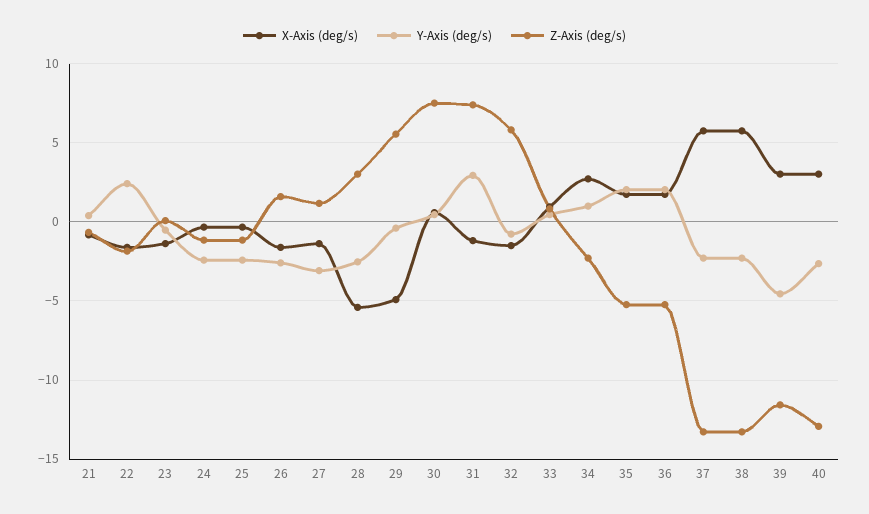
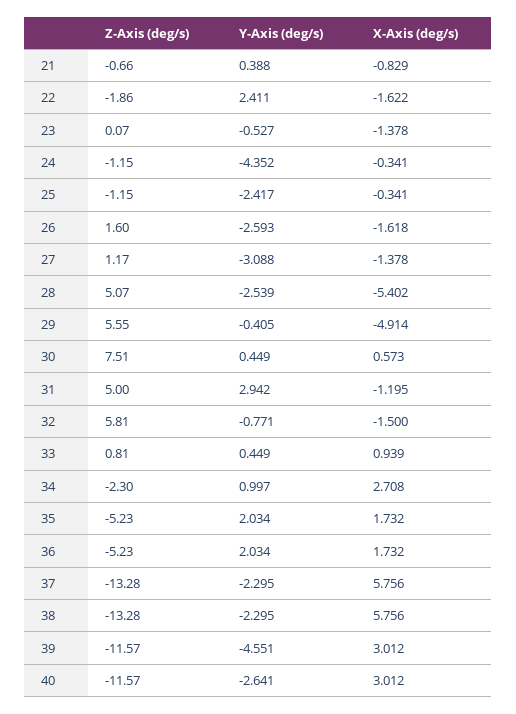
  {
    "X-Axis (deg/s)": {
      "21": -0.829,
      "22": -1.622,
      "23": -1.378,
      "24": -0.341,
      "25": -0.341,
      "26": -1.618,
      "27": -1.378,
      "28": -5.402,
      "29": -4.914,
      "30": 0.573,
      "31": -1.195,
      "32": -1.5,
      "33": 0.939,
      "34": 2.708,
      "35": 1.732,
      "36": 1.732,
      "37": 5.756,
      "38": 5.756,
      "39": 3.012,
      "40": 3.012
    },
    "Y-Axis (deg/s)": {
      "21": 0.388,
      "22": 2.411,
      "23": -0.527,
-     "24": -2.5,
+     "24": -4.352,
      "25": -2.417,
      "26": -2.593,
      "27": -3.088,
      "28": -2.539,
      "29": -0.405,
      "30": 0.449,
      "31": 2.942,
      "32": -0.771,
      "33": 0.449,
      "34": 0.997,
      "35": 2.034,
      "36": 2.034,
      "37": -2.295,
      "38": -2.295,
      "39": -4.551,
      "40": -2.641
    },
    "Z-Axis (deg/s)": {
      "21": -0.66,
      "22": -1.86,
      "23": 0.07,
      "24": -1.15,
      "25": -1.15,
      "26": 1.6,
      "27": 1.17,
-     "28": 3,
+     "28": 5.07,
      "29": 5.55,
      "30": 7.51,
-     "31": 7.5,
+     "31": 5,
      "32": 5.81,
      "33": 0.81,
      "34": -2.3,
      "35": -5.23,
      "36": -5.23,
      "37": -13.28,
      "38": -13.28,
      "39": -11.57,
-     "40": -13
+     "40": -11.57
    }
  }

